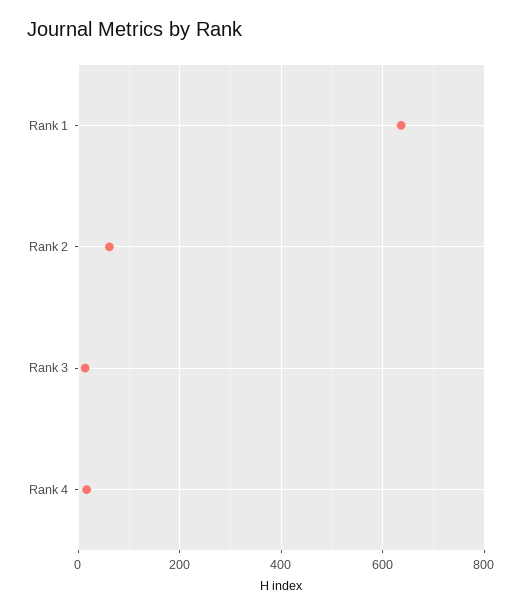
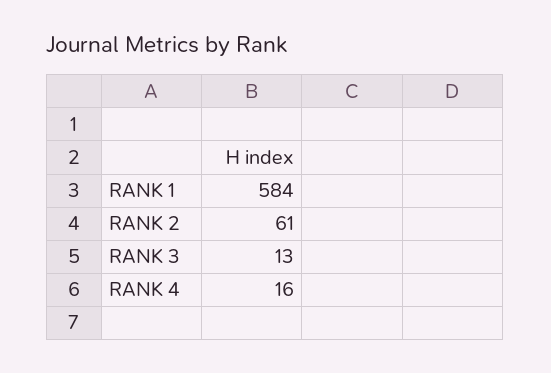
  {
-   "Rank 1": 640,
+   "Rank 1": 584,
    "Rank 2": 61,
    "Rank 3": 13,
    "Rank 4": 16
  }

